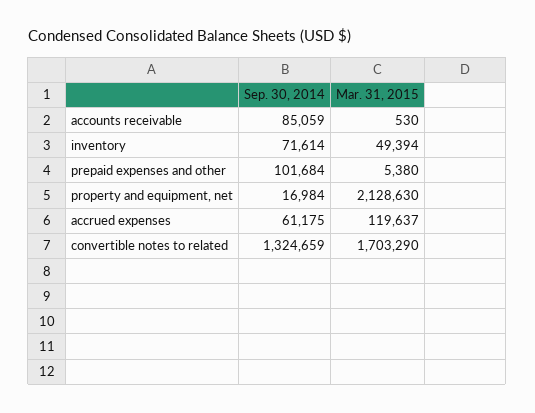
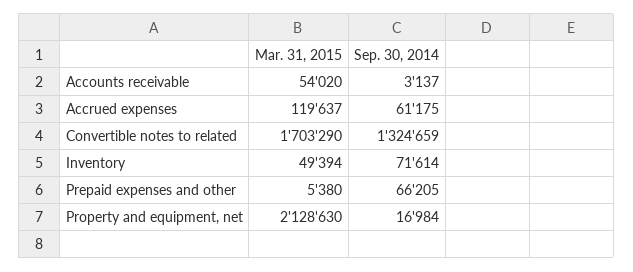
  {
    "Sep. 30, 2014": {
-     "accounts receivable": 85059,
+     "accounts receivable": 3137,
      "inventory": 71614,
-     "prepaid expenses and other": 101684,
+     "prepaid expenses and other": 66205,
      "property and equipment, net": 16984,
      "accrued expenses": 61175,
      "convertible notes to related": 1324659
    },
    "Mar. 31, 2015": {
-     "accounts receivable": 530,
+     "accounts receivable": 54020,
      "inventory": 49394,
      "prepaid expenses and other": 5380,
      "property and equipment, net": 2128630,
      "accrued expenses": 119637,
      "convertible notes to related": 1703290
    }
  }

